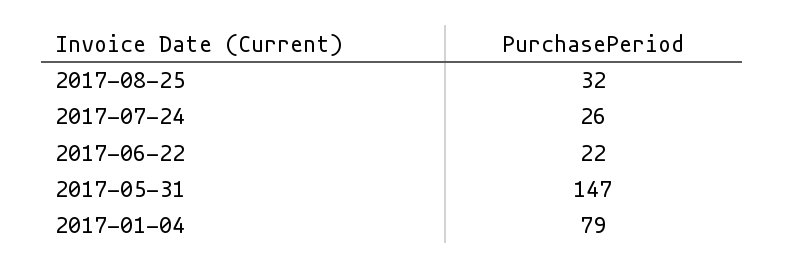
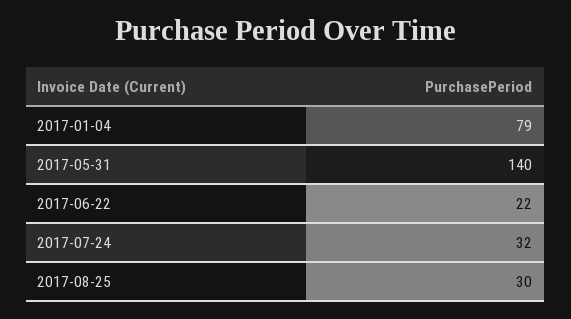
  {
-   "2017-08-25": 32,
+   "2017-08-25": 30,
-   "2017-07-24": 26,
+   "2017-07-24": 32,
    "2017-06-22": 22,
-   "2017-05-31": 147,
+   "2017-05-31": 140,
    "2017-01-04": 79
  }

